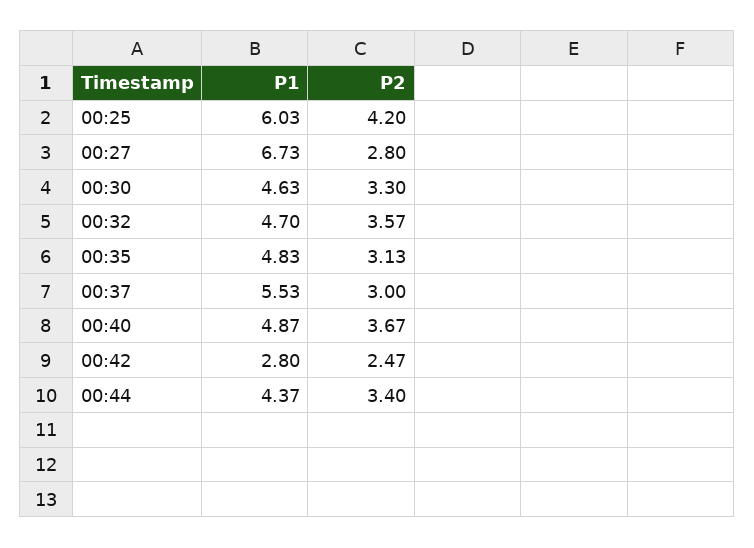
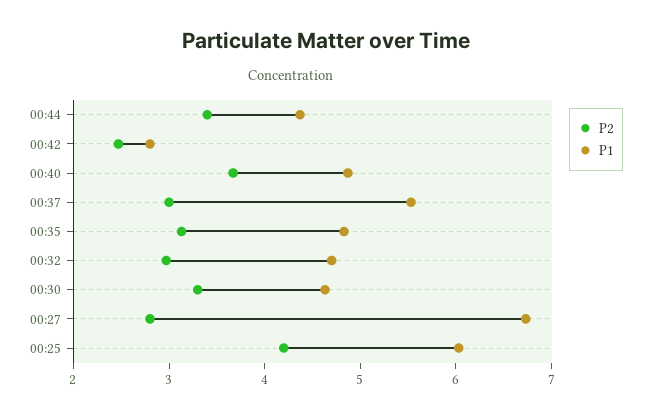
  {
    "P1": {
      "00:25": 6.03,
      "00:27": 6.73,
      "00:30": 4.63,
      "00:32": 4.7,
      "00:35": 4.83,
      "00:37": 5.53,
      "00:40": 4.87,
      "00:42": 2.8,
      "00:44": 4.37
    },
    "P2": {
      "00:25": 4.2,
      "00:27": 2.8,
      "00:30": 3.3,
-     "00:32": 3.57,
+     "00:32": 3,
      "00:35": 3.13,
      "00:37": 3,
      "00:40": 3.67,
      "00:42": 2.47,
      "00:44": 3.4
    }
  }

